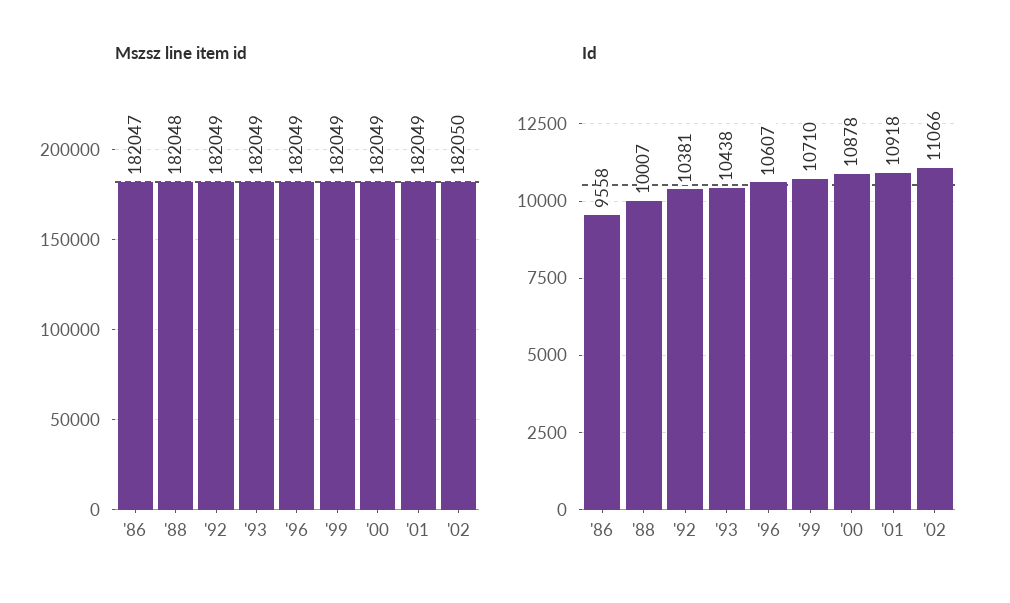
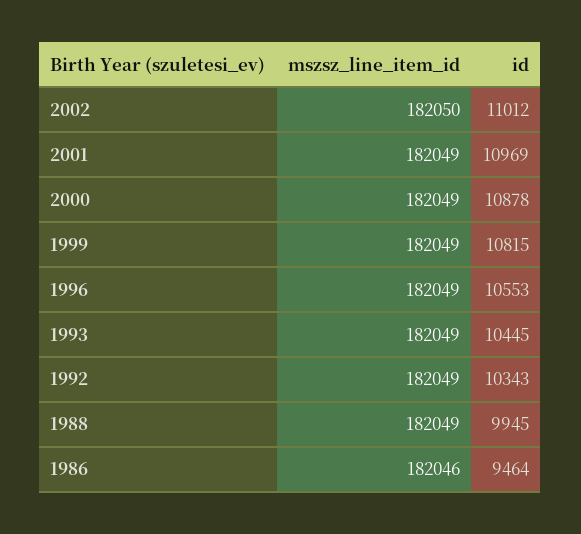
  {
    "Mszsz line item id": {
-     "'86": 182047,
+     "'86": 182046,
-     "'88": 182048,
+     "'88": 182049,
      "'92": 182049,
      "'93": 182049,
      "'96": 182049,
      "'99": 182049,
      "'00": 182049,
      "'01": 182049,
      "'02": 182050
    },
    "Id": {
-     "'86": 9558,
+     "'86": 9464,
-     "'88": 10007,
+     "'88": 9945,
-     "'92": 10381,
+     "'92": 10343,
-     "'93": 10438,
+     "'93": 10445,
-     "'96": 10607,
+     "'96": 10553,
-     "'99": 10710,
+     "'99": 10815,
      "'00": 10878,
-     "'01": 10918,
+     "'01": 10969,
-     "'02": 11066
+     "'02": 11012
    }
  }

